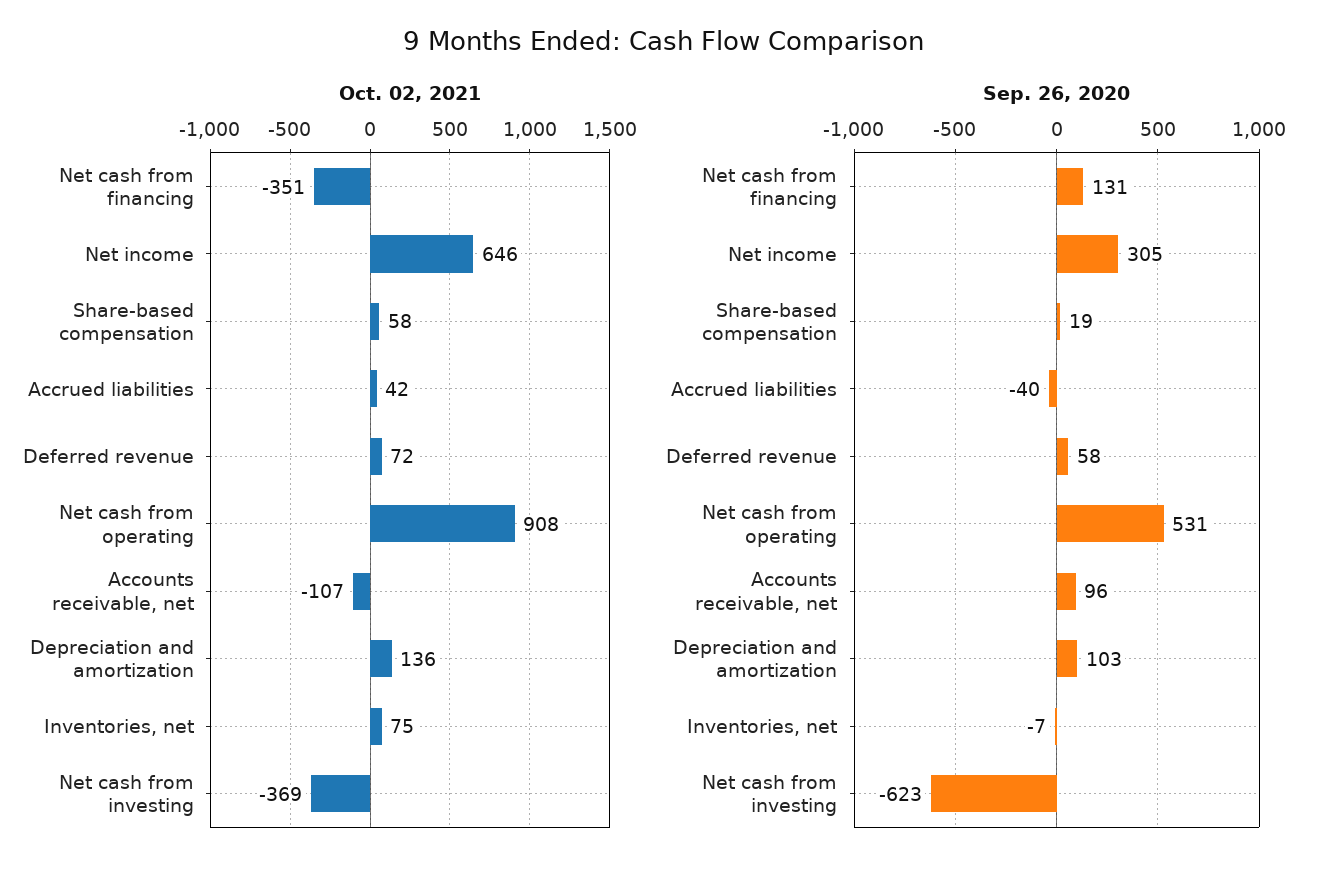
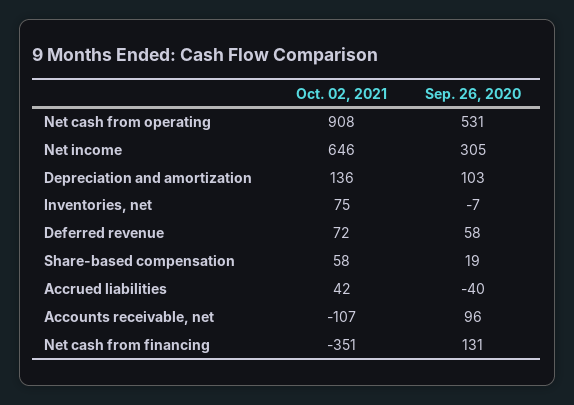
  {
    "Oct. 02, 2021": {
      "Net cash from financing": -351,
      "Net income": 646,
      "Share-based compensation": 58,
      "Accrued liabilities": 42,
      "Deferred revenue": 72,
      "Net cash from operating": 908,
      "Accounts receivable, net": -107,
      "Depreciation and amortization": 136,
-     "Inventories, net": 75,
+     "Inventories, net": 75
-     "Net cash from investing": -369
    },
    "Sep. 26, 2020": {
      "Net cash from financing": 131,
      "Net income": 305,
      "Share-based compensation": 19,
      "Accrued liabilities": -40,
      "Deferred revenue": 58,
      "Net cash from operating": 531,
      "Accounts receivable, net": 96,
      "Depreciation and amortization": 103,
-     "Inventories, net": -7,
+     "Inventories, net": -7
-     "Net cash from investing": -623
    }
  }

